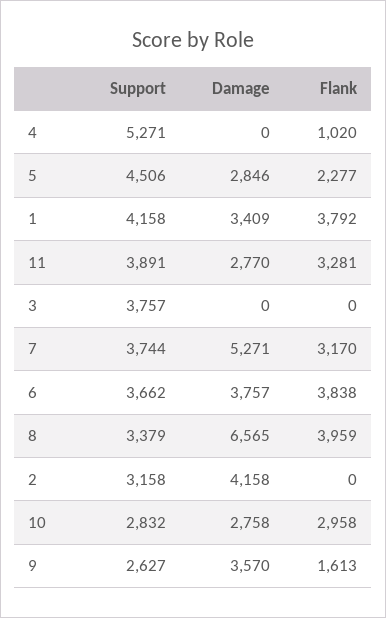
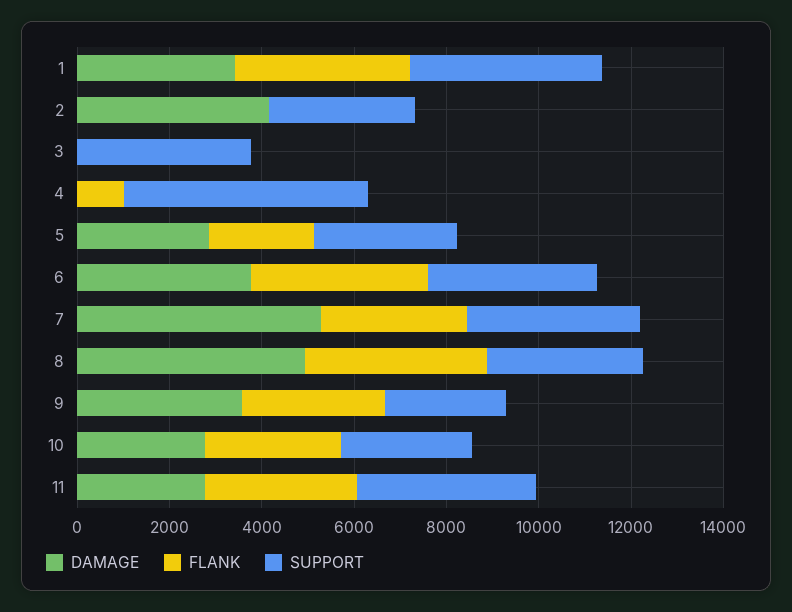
  {
    "Support": {
      "4": 5271,
-     "5": 4506,
+     "5": 3000,
      "1": 4158,
      "11": 3891,
      "3": 3757,
      "7": 3744,
      "6": 3662,
      "8": 3379,
      "2": 3158,
      "10": 2832,
      "9": 2627
    },
    "Damage": {
      "4": 0,
      "5": 2846,
      "1": 3409,
      "11": 2770,
      "3": 0,
      "7": 5271,
      "6": 3757,
-     "8": 6565,
+     "8": 5000,
      "2": 4158,
      "10": 2758,
      "9": 3570
    },
    "Flank": {
      "4": 1020,
      "5": 2277,
      "1": 3792,
      "11": 3281,
      "3": 0,
      "7": 3170,
      "6": 3838,
      "8": 3959,
      "2": 0,
      "10": 2958,
-     "9": 1613
+     "9": 3000
    }
  }

